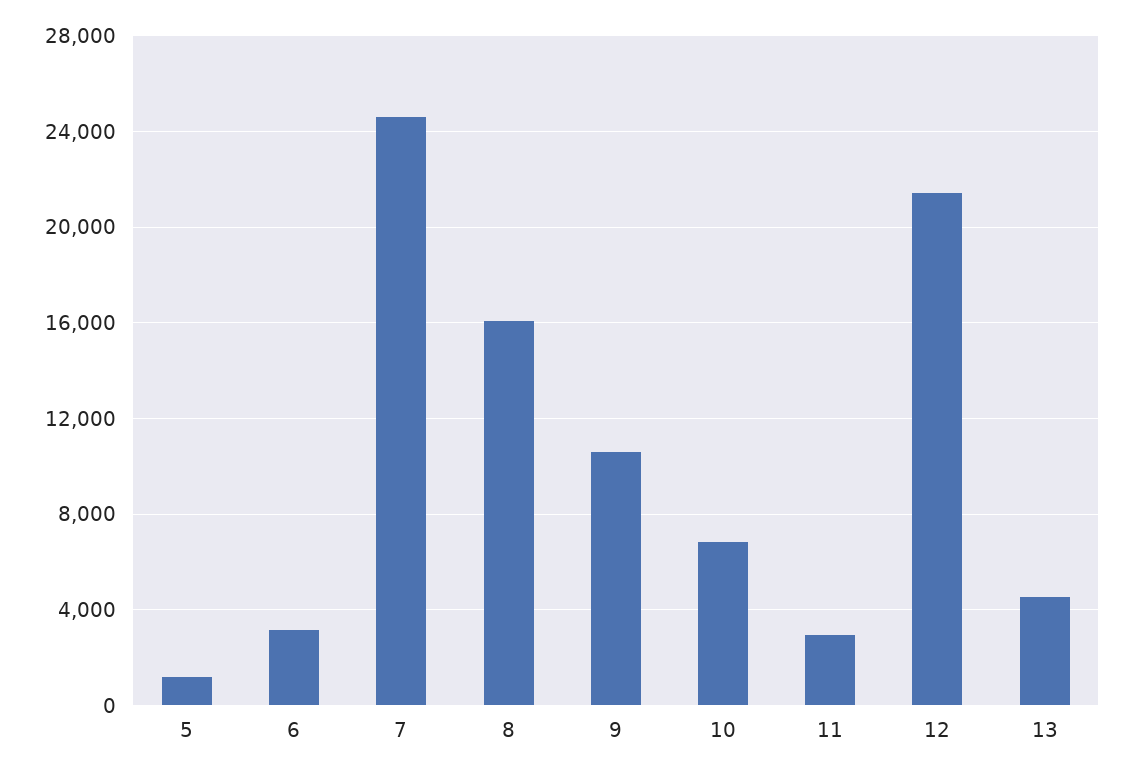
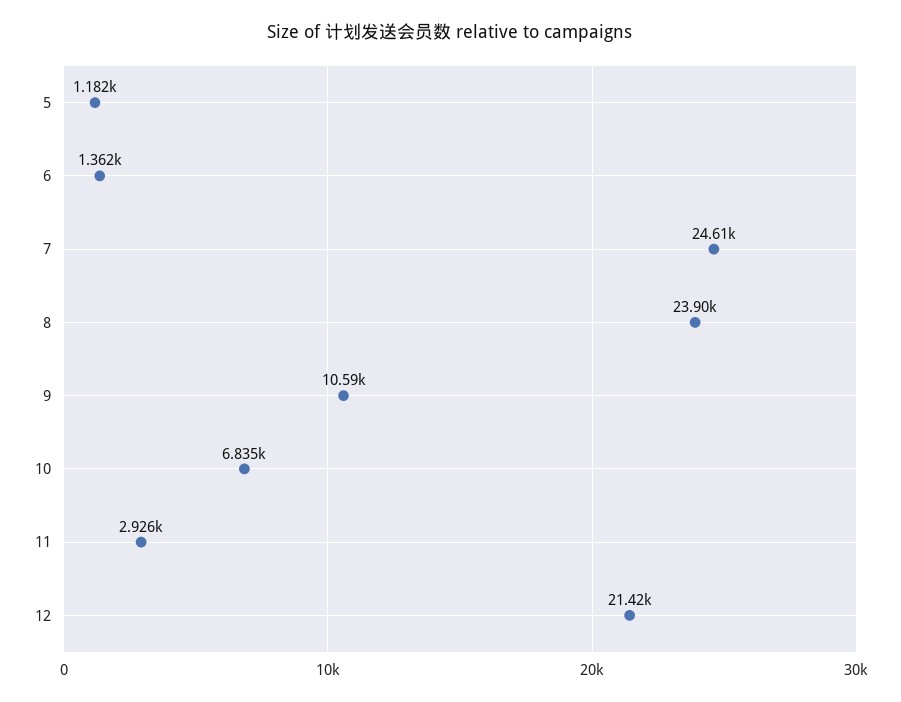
  {
    "5": 1182,
-   "6": 3000,
+   "6": 1362,
    "7": 24610,
-   "8": 16000,
+   "8": 23900,
    "9": 10590,
    "10": 6835,
    "11": 2926,
-   "12": 21420,
+   "12": 21420
-   "13": 4500
  }

